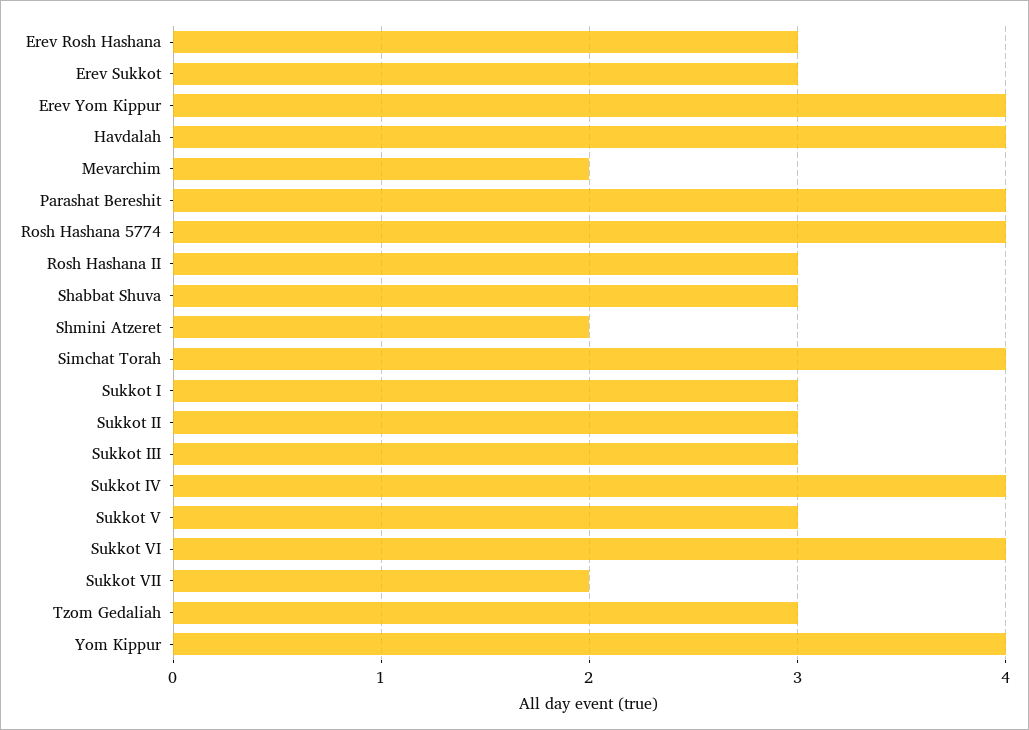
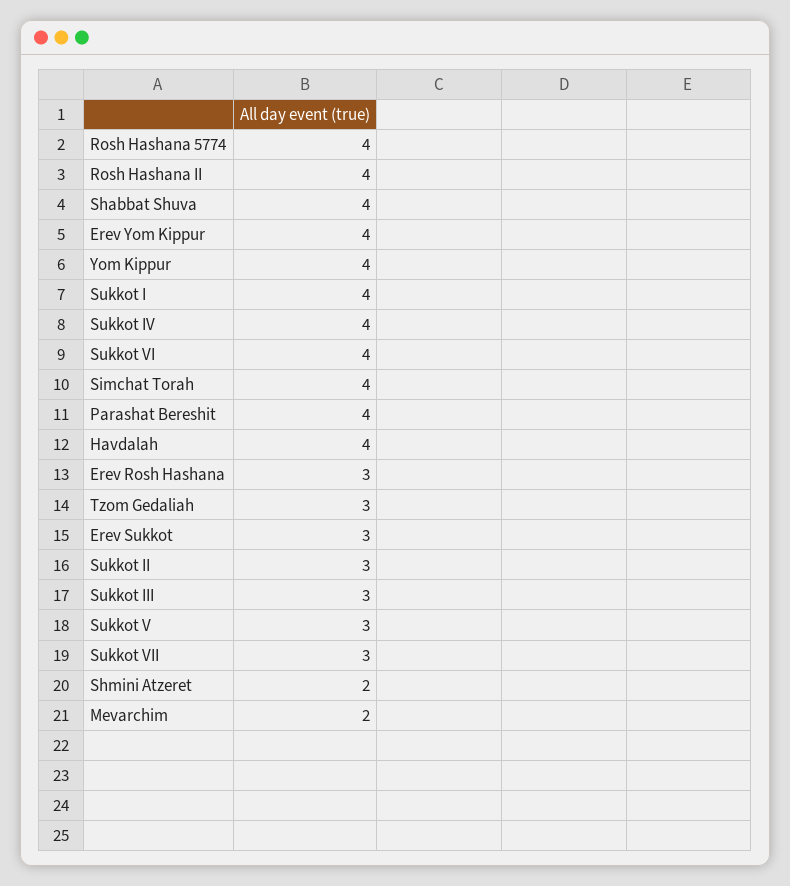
  {
    "Erev Rosh Hashana": 3,
    "Erev Sukkot": 3,
    "Erev Yom Kippur": 4,
    "Havdalah": 4,
    "Mevarchim": 2,
    "Parashat Bereshit": 4,
    "Rosh Hashana 5774": 4,
-   "Rosh Hashana II": 3,
+   "Rosh Hashana II": 4,
-   "Shabbat Shuva": 3,
+   "Shabbat Shuva": 4,
    "Shmini Atzeret": 2,
    "Simchat Torah": 4,
-   "Sukkot I": 3,
+   "Sukkot I": 4,
    "Sukkot II": 3,
    "Sukkot III": 3,
    "Sukkot IV": 4,
    "Sukkot V": 3,
    "Sukkot VI": 4,
-   "Sukkot VII": 2,
+   "Sukkot VII": 3,
    "Tzom Gedaliah": 3,
    "Yom Kippur": 4
  }

